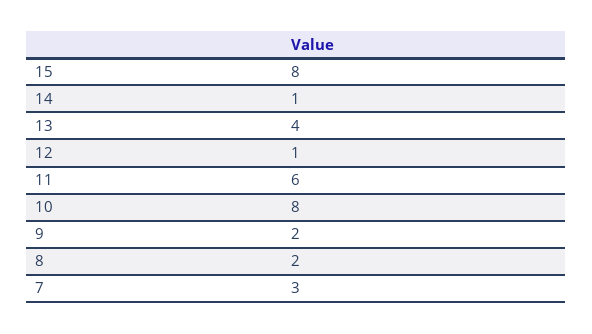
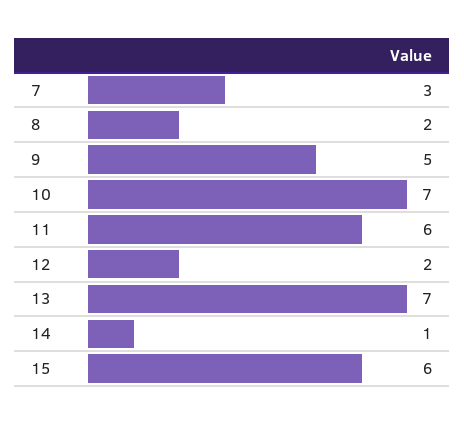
  {
-   "15": 8,
+   "15": 6,
    "14": 1,
-   "13": 4,
+   "13": 7,
-   "12": 1,
+   "12": 2,
    "11": 6,
-   "10": 8,
+   "10": 7,
-   "9": 2,
+   "9": 5,
    "8": 2,
    "7": 3
  }

